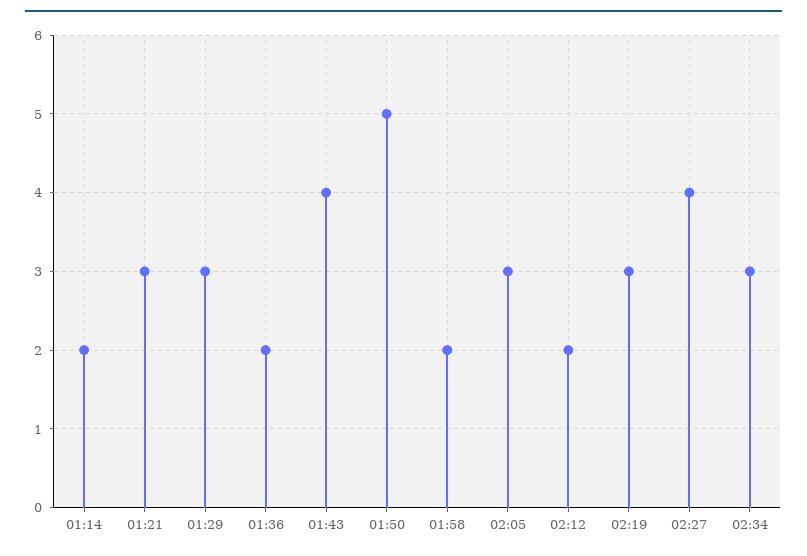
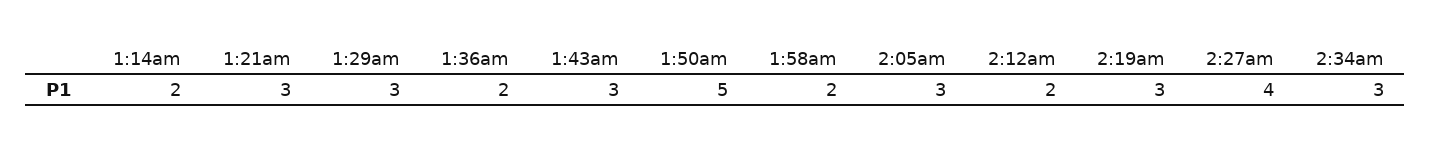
  {
    "01:14": 2,
    "01:21": 3,
    "01:29": 3,
    "01:36": 2,
-   "01:43": 4,
+   "01:43": 3,
    "01:50": 5,
    "01:58": 2,
    "02:05": 3,
    "02:12": 2,
    "02:19": 3,
    "02:27": 4,
    "02:34": 3
  }

